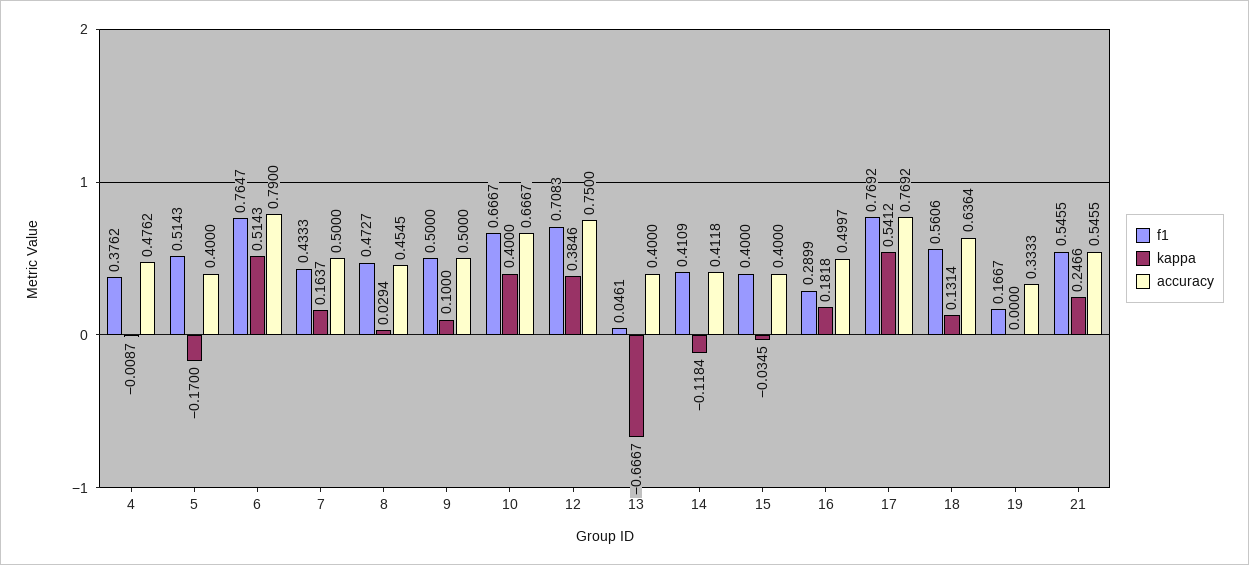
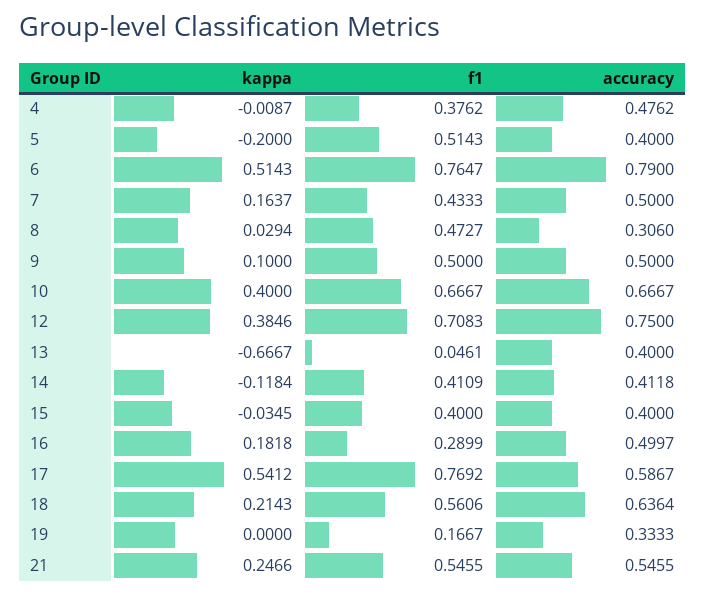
  {
    "f1": {
      "4": 0.3762,
      "5": 0.5143,
      "6": 0.7647,
      "7": 0.4333,
      "8": 0.4727,
      "9": 0.5,
      "10": 0.6667,
      "12": 0.7083,
      "13": 0.0461,
      "14": 0.4109,
      "15": 0.4,
      "16": 0.2899,
      "17": 0.7692,
      "18": 0.5606,
      "19": 0.1667,
      "21": 0.5455
    },
    "kappa": {
      "4": -0.0087,
-     "5": -0.17,
+     "5": -0.2,
      "6": 0.5143,
      "7": 0.1637,
      "8": 0.0294,
      "9": 0.1,
      "10": 0.4,
      "12": 0.3846,
      "13": -0.6667,
      "14": -0.1184,
      "15": -0.0345,
      "16": 0.1818,
      "17": 0.5412,
-     "18": 0.1314,
+     "18": 0.2143,
      "19": 0,
      "21": 0.2466
    },
    "accuracy": {
      "4": 0.4762,
      "5": 0.4,
      "6": 0.79,
      "7": 0.5,
-     "8": 0.4545,
+     "8": 0.306,
      "9": 0.5,
      "10": 0.6667,
      "12": 0.75,
      "13": 0.4,
      "14": 0.4118,
      "15": 0.4,
      "16": 0.4997,
-     "17": 0.7692,
+     "17": 0.5867,
      "18": 0.6364,
      "19": 0.3333,
      "21": 0.5455
    }
  }

